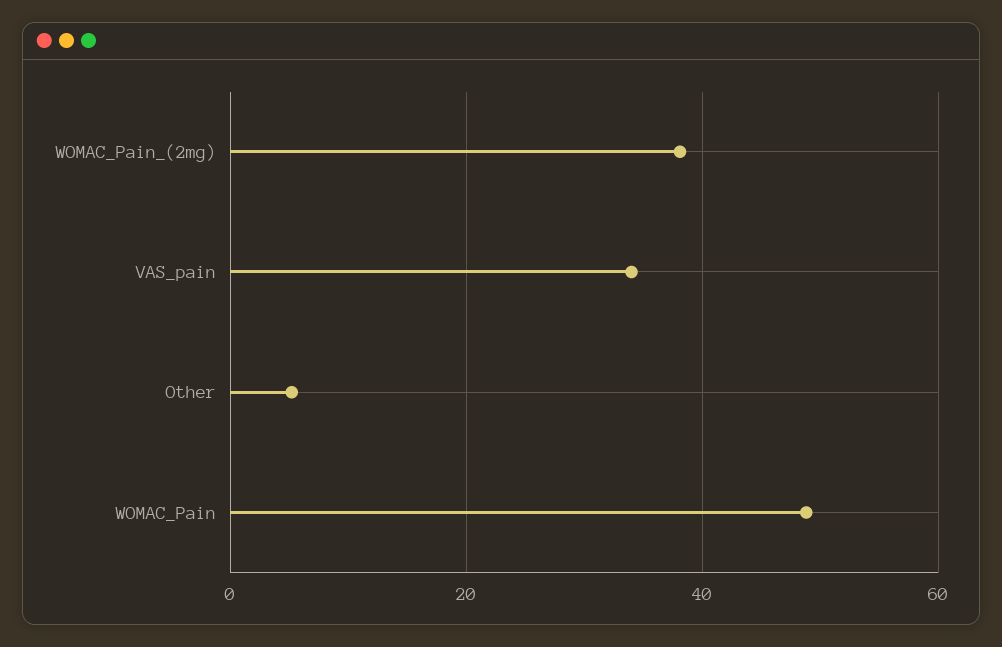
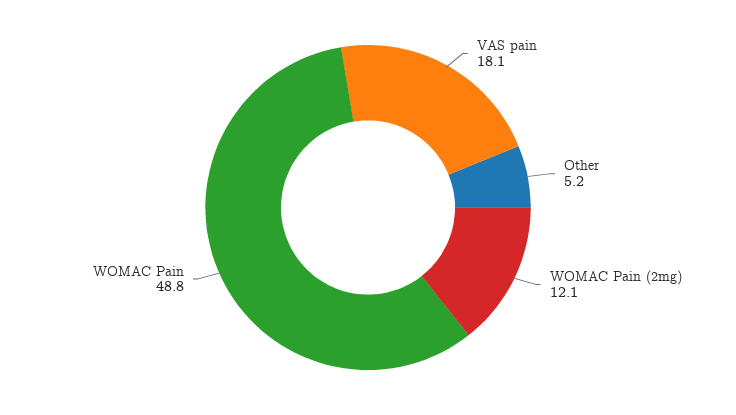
  {
-   "WOMAC_Pain_(2mg)": 38,
+   "WOMAC_Pain_(2mg)": 12.1,
-   "VAS_pain": 34,
+   "VAS_pain": 18.1,
    "Other": 5.2,
    "WOMAC_Pain": 48.8
  }

